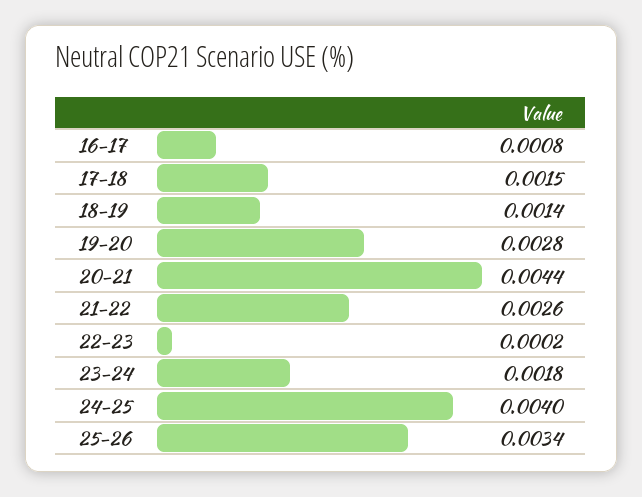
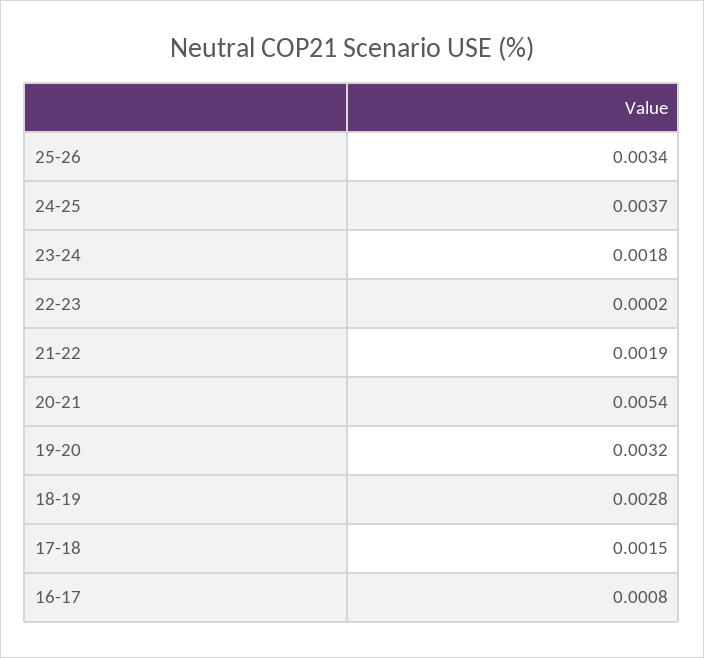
  {
    "16-17": 0.0008,
    "17-18": 0.0015,
-   "18-19": 0.0014,
+   "18-19": 0.0028,
-   "19-20": 0.0028,
+   "19-20": 0.0032,
-   "20-21": 0.0044,
+   "20-21": 0.0054,
-   "21-22": 0.0026,
+   "21-22": 0.0019,
    "22-23": 0.0002,
    "23-24": 0.0018,
-   "24-25": 0.004,
+   "24-25": 0.0037,
    "25-26": 0.0034
  }

